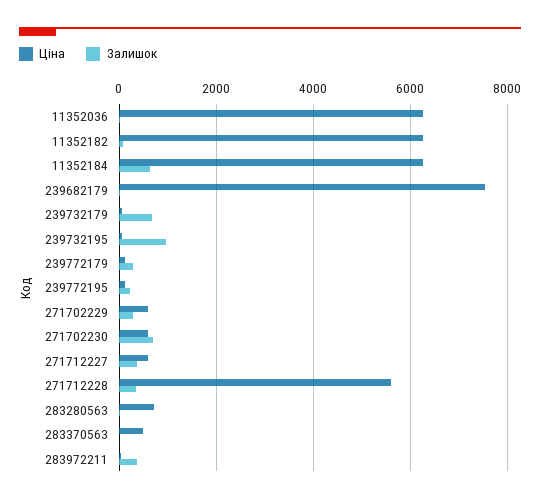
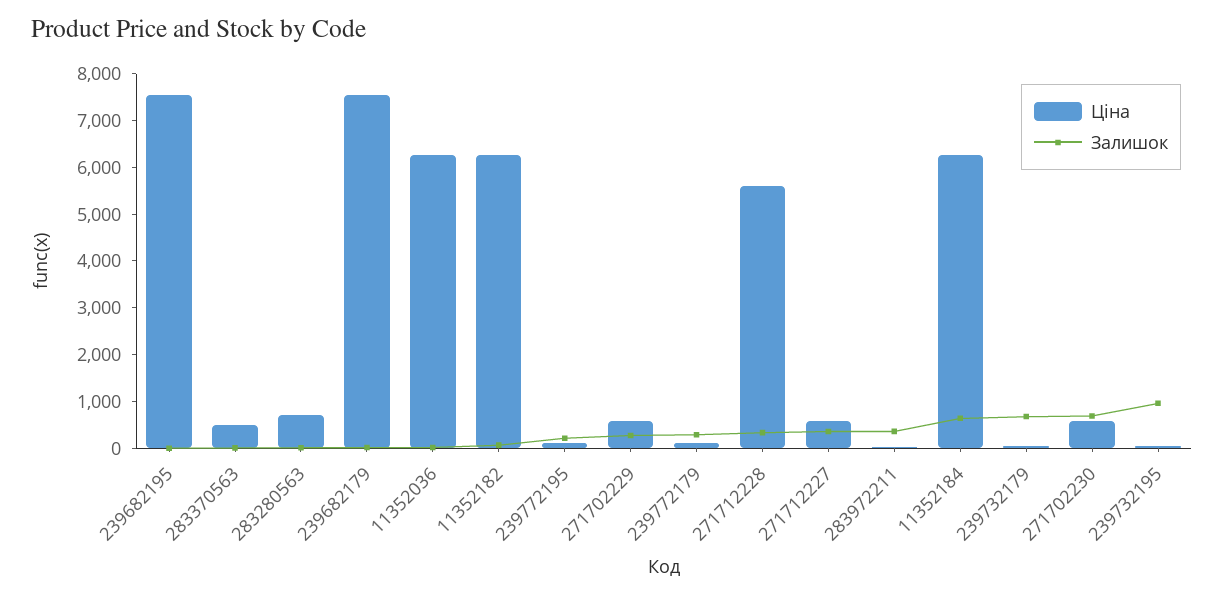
  {
    "Ціна": {
      "11352036": 6200,
      "11352182": 6200,
      "11352184": 6200,
      "239682179": 7600,
      "239732179": 0,
      "239732195": 0,
      "239772179": 200,
      "239772195": 200,
      "271702229": 600,
      "271702230": 600,
      "271712227": 600,
      "271712228": 5600,
      "283280563": 800,
      "283370563": 400,
-     "283972211": 0
+     "283972211": 0,
+     "239682195": 7600
    },
    "Залишок": {
      "11352036": 0,
      "11352182": 0,
      "11352184": 600,
      "239682179": 0,
      "239732179": 600,
      "239732195": 1000,
      "239772179": 200,
      "239772195": 200,
      "271702229": 200,
      "271702230": 600,
      "271712227": 400,
      "271712228": 400,
      "283280563": 0,
      "283370563": 0,
-     "283972211": 400
+     "283972211": 400,
+     "239682195": 0
    }
  }

